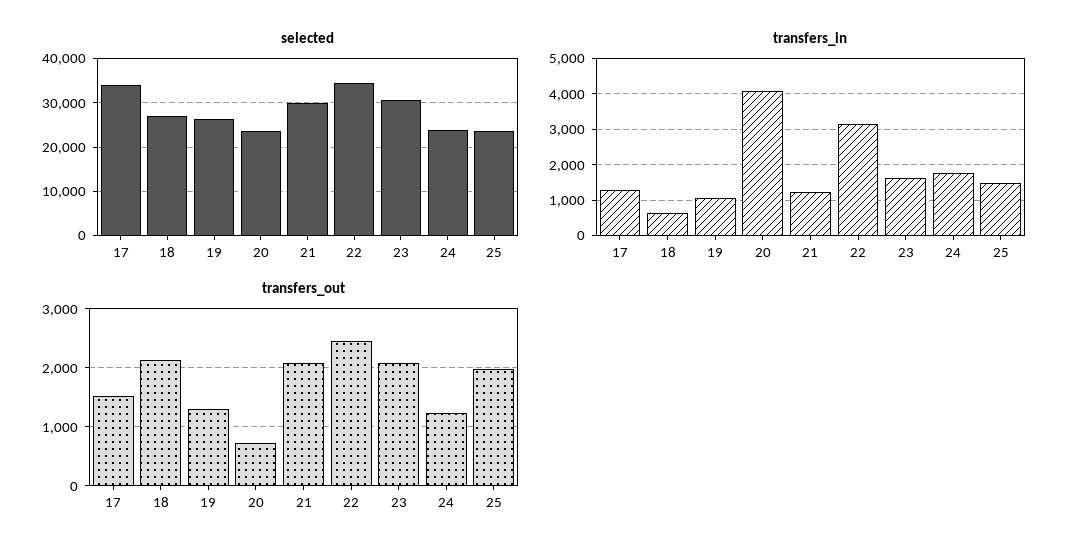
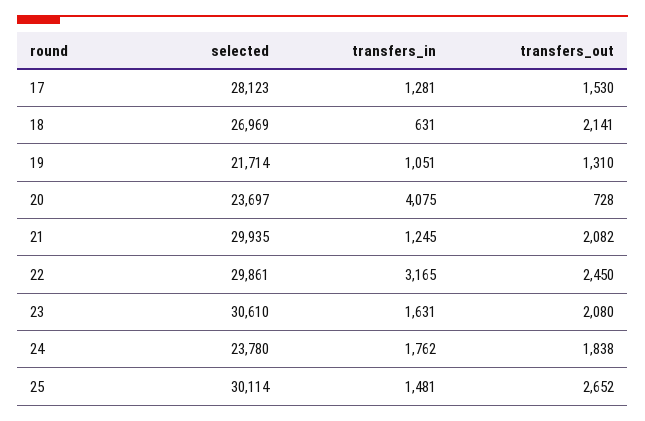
  {
    "selected": {
-     "17": 34000,
+     "17": 28123,
      "18": 26969,
-     "19": 26000,
+     "19": 21714,
      "20": 23697,
      "21": 29935,
-     "22": 34000,
+     "22": 29861,
      "23": 30610,
      "24": 23780,
-     "25": 24000
+     "25": 30114
    },
    "transfers_in": {
      "17": 1281,
      "18": 631,
      "19": 1051,
      "20": 4075,
      "21": 1245,
      "22": 3165,
      "23": 1631,
      "24": 1762,
      "25": 1481
    },
    "transfers_out": {
      "17": 1530,
      "18": 2141,
      "19": 1310,
      "20": 728,
      "21": 2082,
      "22": 2450,
      "23": 2080,
-     "24": 1200,
+     "24": 1838,
-     "25": 2000
+     "25": 2652
    }
  }

